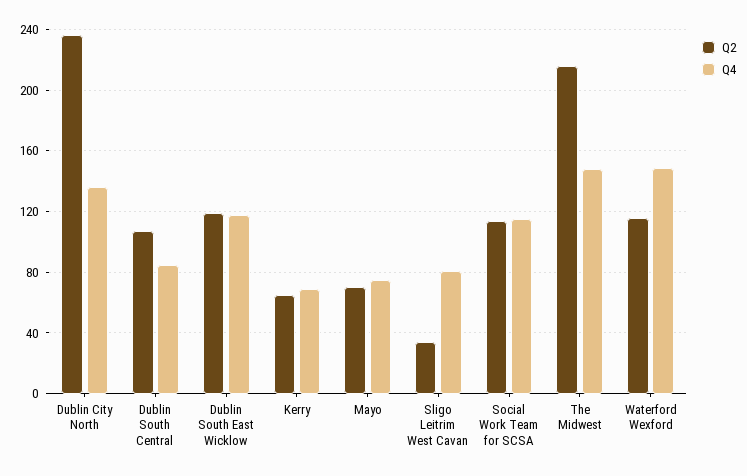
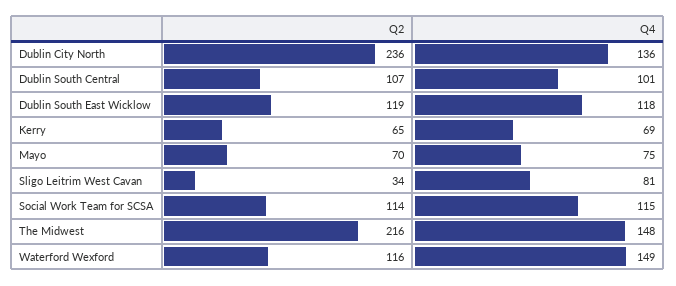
  {
    "Q2": {
      "Dublin City North": 236,
      "Dublin South Central": 107,
      "Dublin South East Wicklow": 119,
      "Kerry": 65,
      "Mayo": 70,
      "Sligo Leitrim West Cavan": 34,
      "Social Work Team for SCSA": 114,
      "The Midwest": 216,
      "Waterford Wexford": 116
    },
    "Q4": {
      "Dublin City North": 136,
-     "Dublin South Central": 85,
+     "Dublin South Central": 101,
      "Dublin South East Wicklow": 118,
      "Kerry": 69,
      "Mayo": 75,
      "Sligo Leitrim West Cavan": 81,
      "Social Work Team for SCSA": 115,
      "The Midwest": 148,
      "Waterford Wexford": 149
    }
  }

